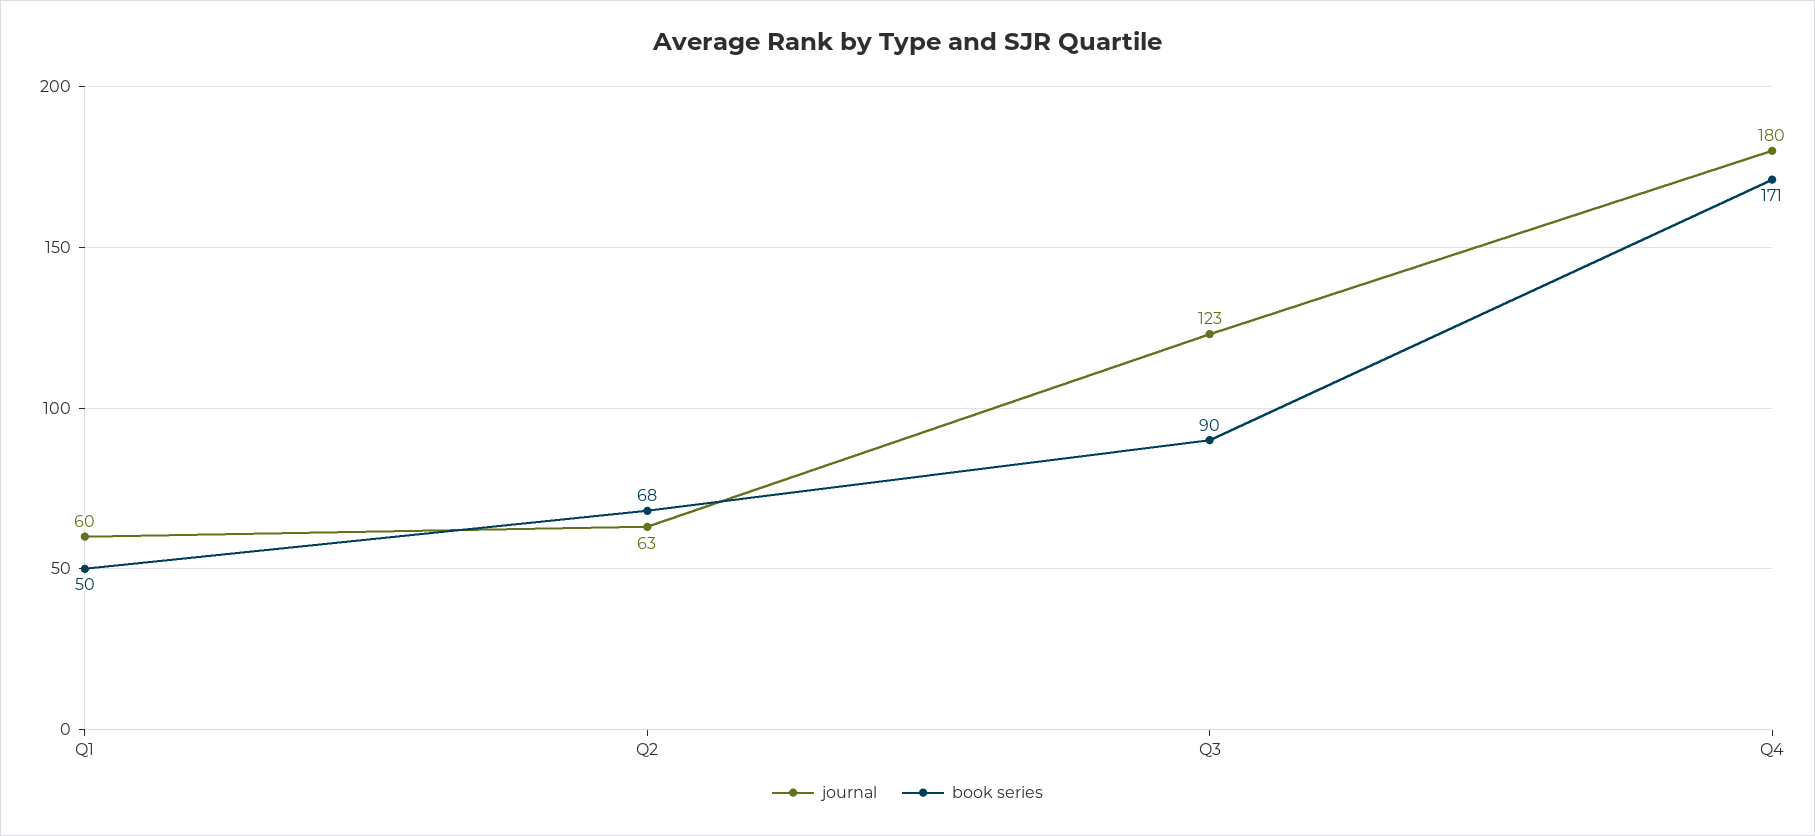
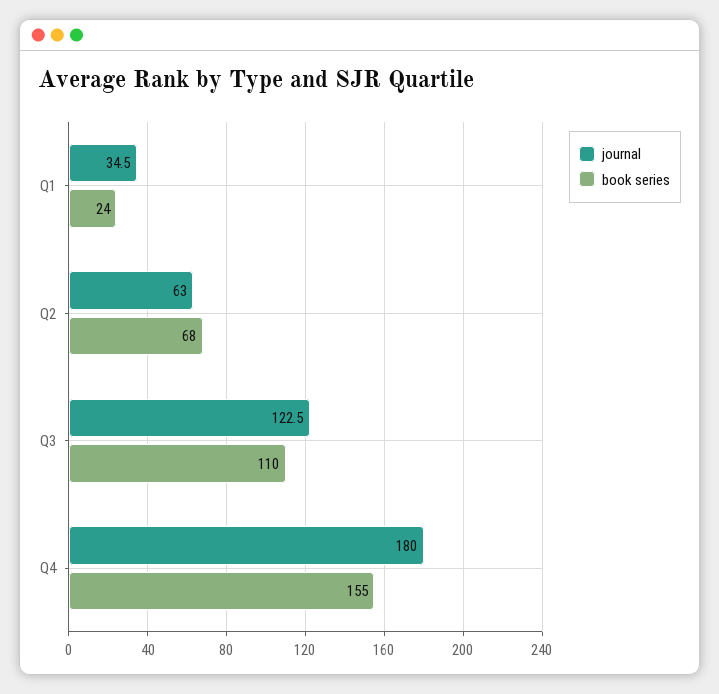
  {
    "journal": {
-     "Q1": 60,
+     "Q1": 34.5,
      "Q2": 63,
      "Q3": 122.5,
      "Q4": 180
    },
    "book series": {
-     "Q1": 50,
+     "Q1": 24,
      "Q2": 68,
-     "Q3": 90,
+     "Q3": 110,
-     "Q4": 171
+     "Q4": 155
    }
  }

